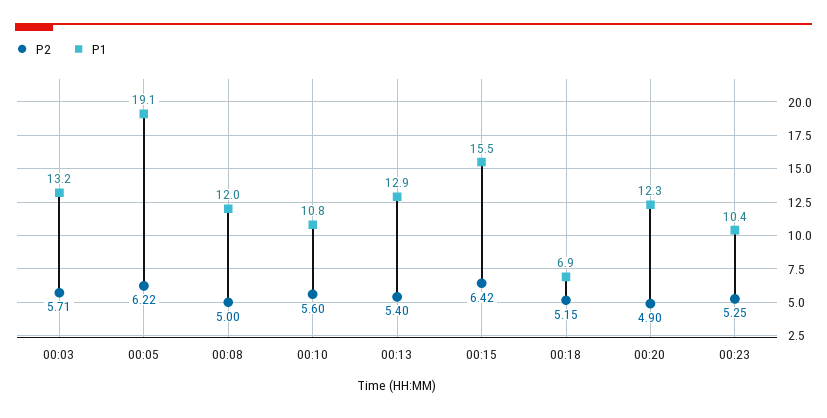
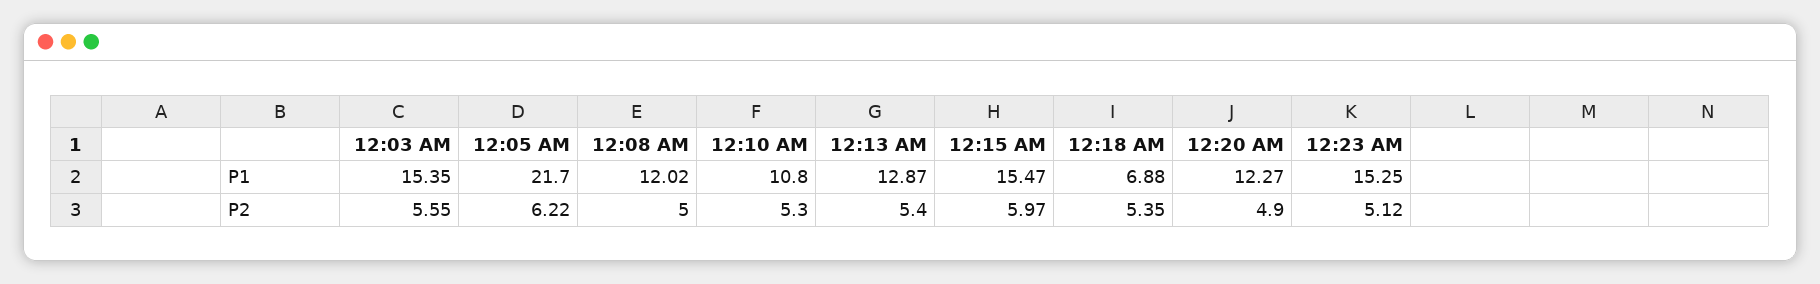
  {
    "P2": {
-     "00:03": 5.71,
+     "00:03": 5.55,
      "00:05": 6.22,
      "00:08": 5,
-     "00:10": 5.6,
+     "00:10": 5.3,
      "00:13": 5.4,
-     "00:15": 6.42,
+     "00:15": 5.97,
-     "00:18": 5.15,
+     "00:18": 5.35,
      "00:20": 4.9,
-     "00:23": 5.25
+     "00:23": 5.12
    },
    "P1": {
-     "00:03": 13.2,
+     "00:03": 15.35,
-     "00:05": 19.1,
+     "00:05": 21.7,
      "00:08": 12.02,
      "00:10": 10.8,
      "00:13": 12.87,
      "00:15": 15.47,
      "00:18": 6.88,
      "00:20": 12.27,
-     "00:23": 10.4
+     "00:23": 15.25
    }
  }

